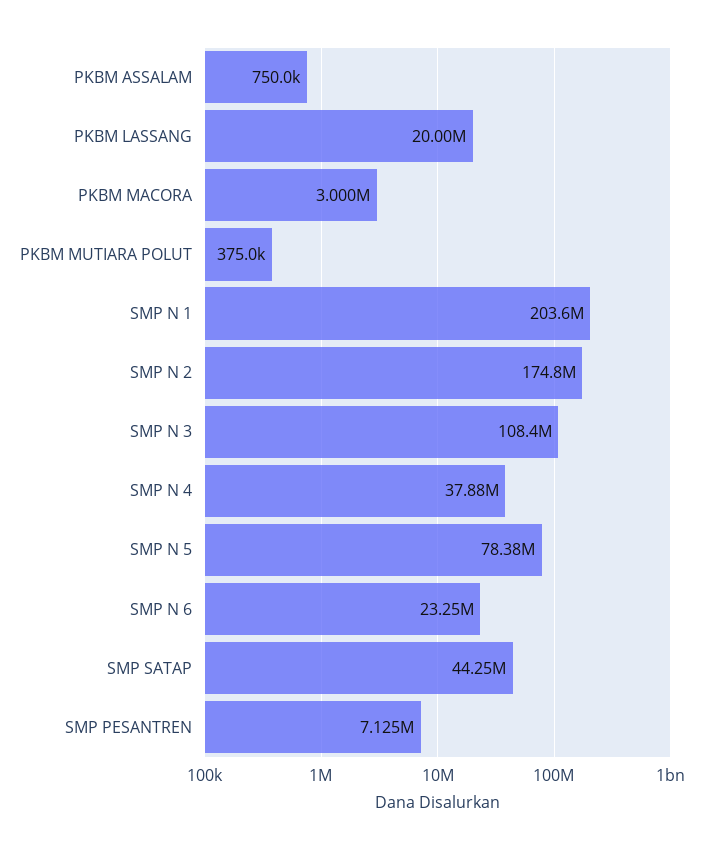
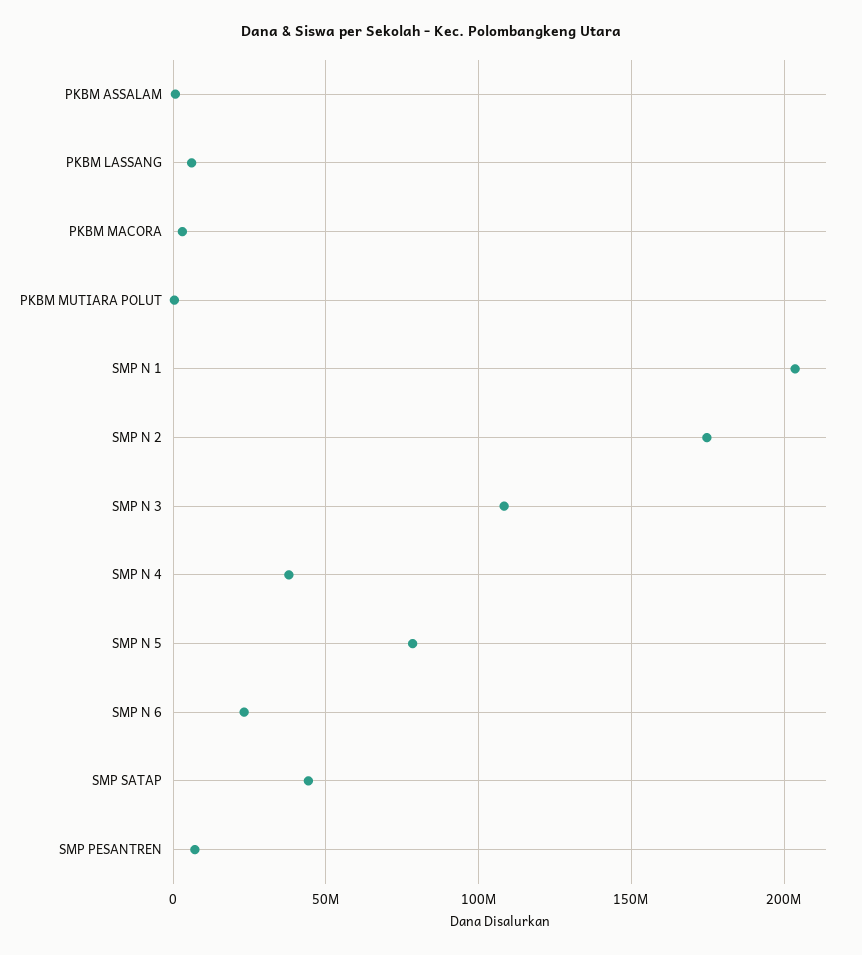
  {
    "PKBM ASSALAM": 750000,
-   "PKBM LASSANG": 20000000,
+   "PKBM LASSANG": 5000000,
    "PKBM MACORA": 3000000,
    "PKBM MUTIARA POLUT": 375000,
    "SMP N 1": 203600000,
    "SMP N 2": 174800000,
    "SMP N 3": 108400000,
    "SMP N 4": 37880000,
    "SMP N 5": 78380000,
    "SMP N 6": 23250000,
    "SMP SATAP": 44250000,
    "SMP PESANTREN": 7125000
  }

